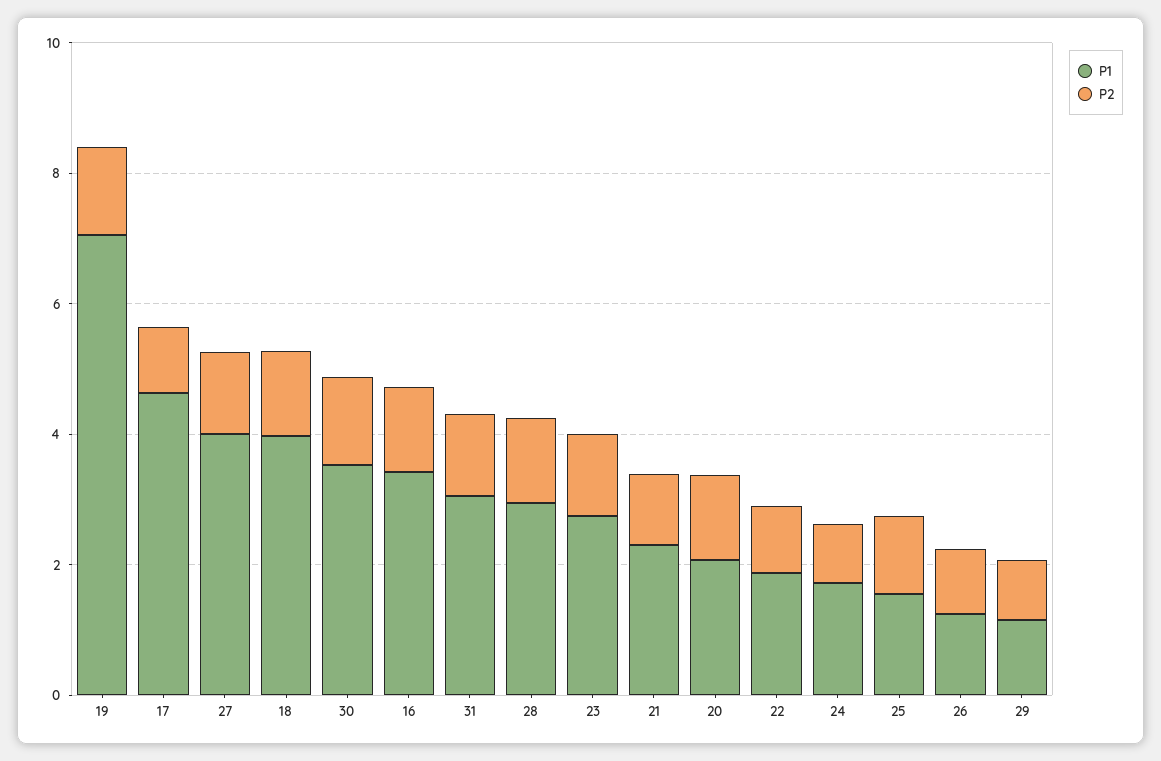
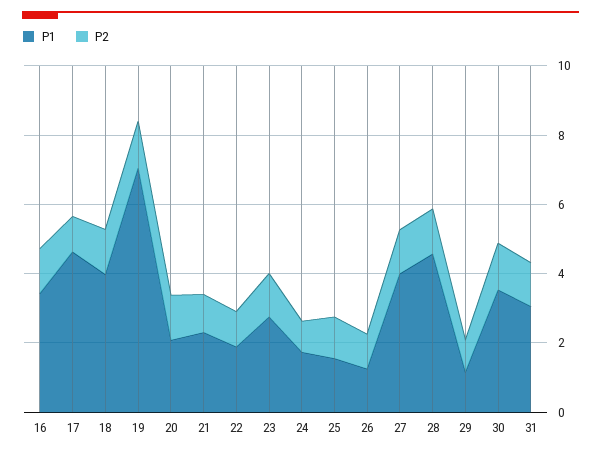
  {
    "P1": {
      "19": 7,
      "17": 4.5,
      "27": 4,
      "18": 4,
      "30": 3.5,
      "16": 3.5,
      "31": 3,
-     "28": 3,
+     "28": 4.5,
      "23": 3,
      "21": 2.5,
      "20": 2,
      "22": 2,
      "24": 1.5,
      "25": 1.5,
      "26": 1.5,
      "29": 1
    },
    "P2": {
      "19": 1.5,
      "17": 1,
      "27": 1.5,
      "18": 1.5,
      "30": 1.5,
      "16": 1.5,
      "31": 1.5,
      "28": 1.5,
      "23": 1.5,
      "21": 1,
      "20": 1.5,
      "22": 1,
      "24": 1,
      "25": 1,
      "26": 1,
      "29": 1
    }
  }

